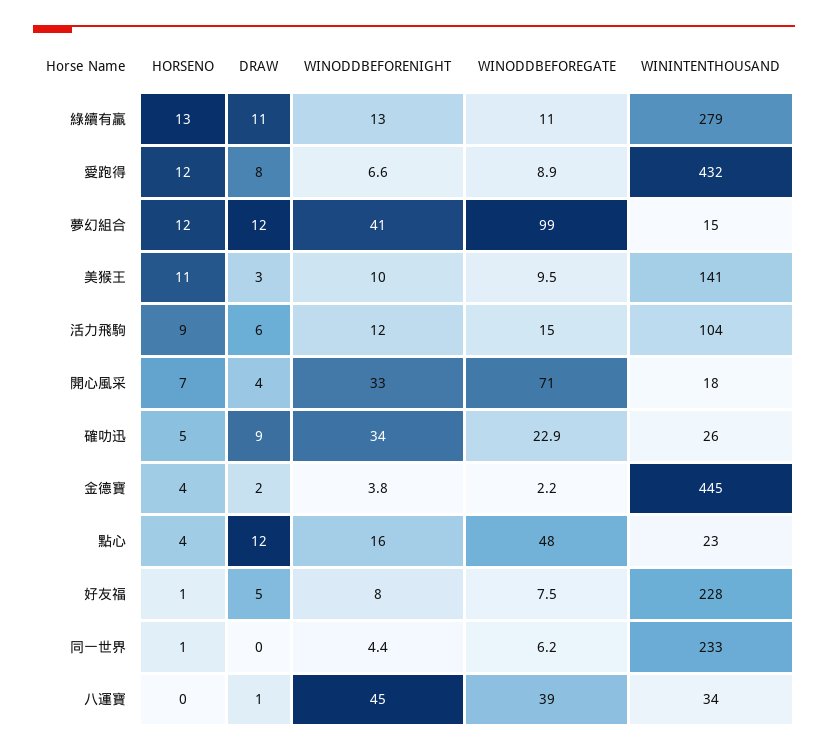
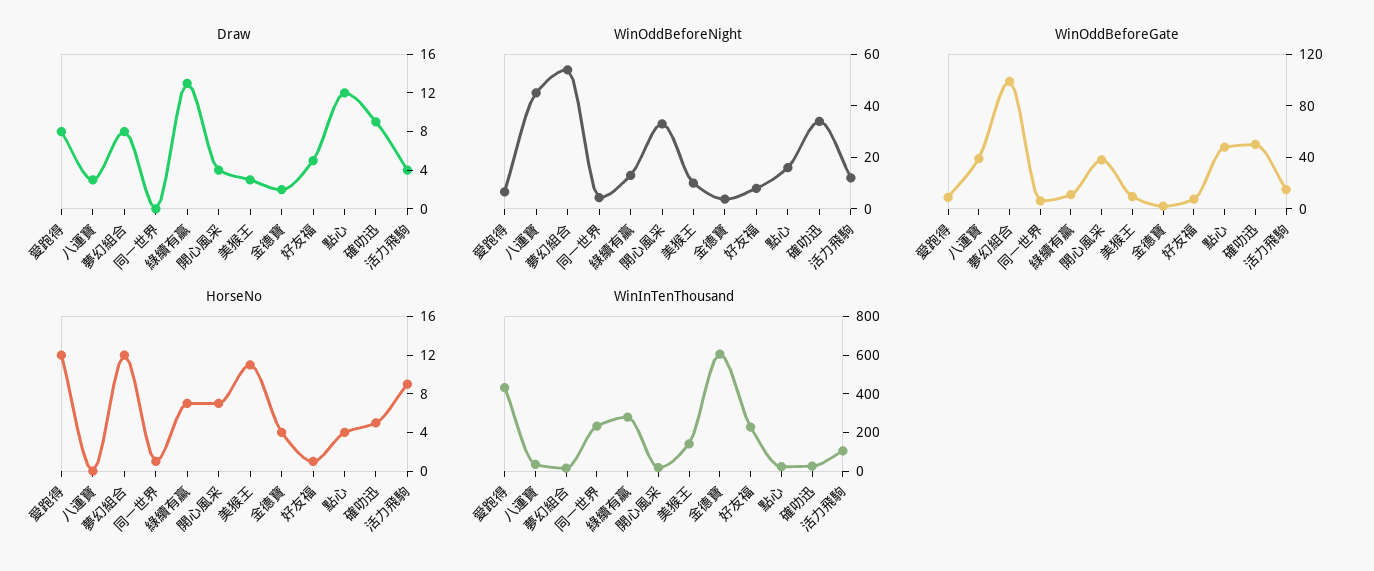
  {
    "HORSENO": {
-     "綠續有贏": 13,
+     "綠續有贏": 7,
      "愛跑得": 12,
      "夢幻組合": 12,
      "美猴王": 11,
      "活力飛駒": 9,
      "開心風采": 7,
      "確叻迅": 5,
      "金德寶": 4,
      "點心": 4,
      "好友福": 1,
      "同一世界": 1,
      "八運寶": 0
    },
    "DRAW": {
-     "綠續有贏": 11,
+     "綠續有贏": 13,
      "愛跑得": 8,
-     "夢幻組合": 12,
+     "夢幻組合": 8,
      "美猴王": 3,
-     "活力飛駒": 6,
+     "活力飛駒": 4,
      "開心風采": 4,
      "確叻迅": 9,
      "金德寶": 2,
      "點心": 12,
      "好友福": 5,
      "同一世界": 0,
-     "八運寶": 1
+     "八運寶": 3
    },
    "WINODDBEFORENIGHT": {
      "綠續有贏": 13,
      "愛跑得": 6.6,
-     "夢幻組合": 41,
+     "夢幻組合": 55,
      "美猴王": 10,
      "活力飛駒": 12,
      "開心風采": 33,
      "確叻迅": 34,
      "金德寶": 3.8,
      "點心": 16,
      "好友福": 8,
      "同一世界": 4.4,
      "八運寶": 45
    },
    "WINODDBEFOREGATE": {
      "綠續有贏": 11,
      "愛跑得": 8.9,
      "夢幻組合": 99,
      "美猴王": 9.5,
      "活力飛駒": 15,
-     "開心風采": 71,
+     "開心風采": 40,
-     "確叻迅": 22.9,
+     "確叻迅": 50,
      "金德寶": 2.2,
      "點心": 48,
      "好友福": 7.5,
      "同一世界": 6.2,
      "八運寶": 39
    },
    "WININTENTHOUSAND": {
      "綠續有贏": 279,
      "愛跑得": 432,
      "夢幻組合": 15,
      "美猴王": 141,
      "活力飛駒": 104,
      "開心風采": 18,
      "確叻迅": 26,
-     "金德寶": 445,
+     "金德寶": 600,
      "點心": 23,
      "好友福": 228,
      "同一世界": 233,
      "八運寶": 34
    }
  }

